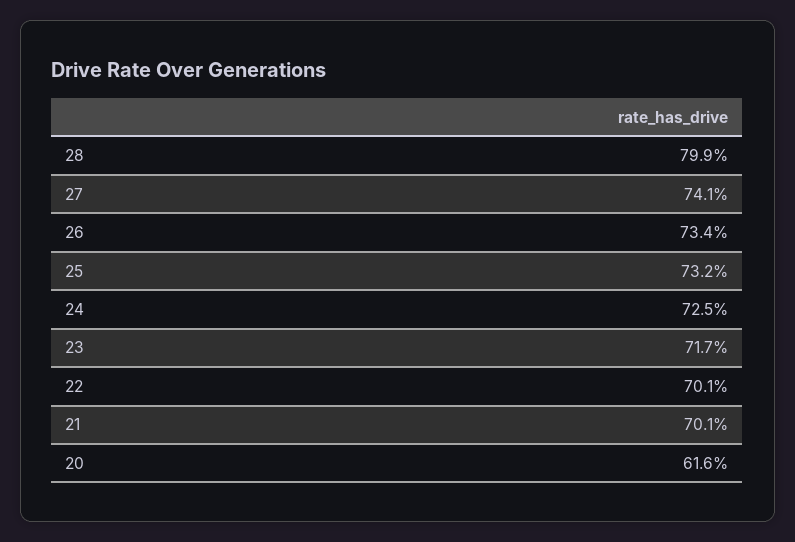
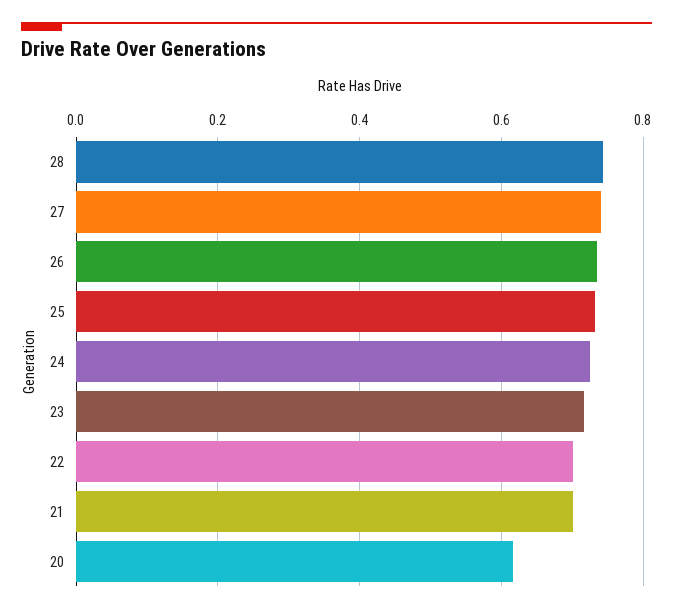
  {
-   "28": 0.799,
+   "28": 0.74,
    "27": 0.741,
    "26": 0.734,
    "25": 0.732,
    "24": 0.725,
    "23": 0.717,
    "22": 0.701,
    "21": 0.701,
    "20": 0.616
  }

